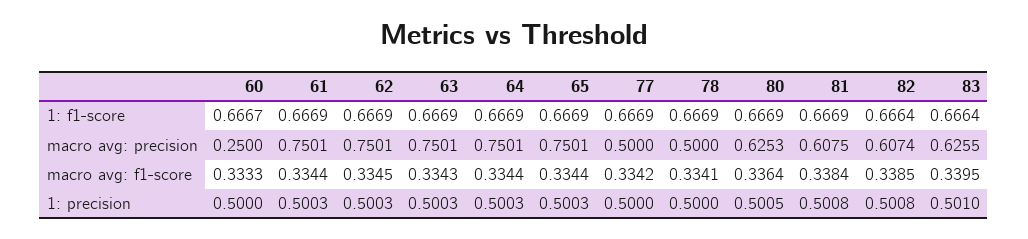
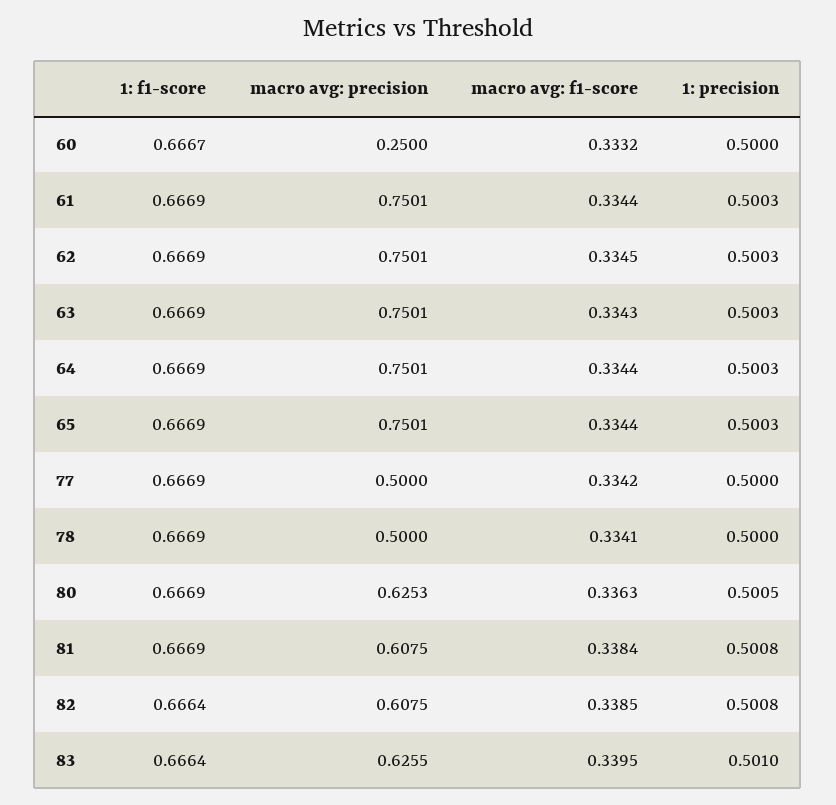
  {
    "60": {
      "1: f1-score": 0.6667,
      "macro avg: precision": 0.25,
-     "macro avg: f1-score": 0.3333,
+     "macro avg: f1-score": 0.3332,
      "1: precision": 0.5
    },
    "61": {
      "1: f1-score": 0.6669,
      "macro avg: precision": 0.7501,
      "macro avg: f1-score": 0.3344,
      "1: precision": 0.5003
    },
    "62": {
      "1: f1-score": 0.6669,
      "macro avg: precision": 0.7501,
      "macro avg: f1-score": 0.3345,
      "1: precision": 0.5003
    },
    "63": {
      "1: f1-score": 0.6669,
      "macro avg: precision": 0.7501,
      "macro avg: f1-score": 0.3343,
      "1: precision": 0.5003
    },
    "64": {
      "1: f1-score": 0.6669,
      "macro avg: precision": 0.7501,
      "macro avg: f1-score": 0.3344,
      "1: precision": 0.5003
    },
    "65": {
      "1: f1-score": 0.6669,
      "macro avg: precision": 0.7501,
      "macro avg: f1-score": 0.3344,
      "1: precision": 0.5003
    },
    "77": {
      "1: f1-score": 0.6669,
      "macro avg: precision": 0.5,
      "macro avg: f1-score": 0.3342,
      "1: precision": 0.5
    },
    "78": {
      "1: f1-score": 0.6669,
      "macro avg: precision": 0.5,
      "macro avg: f1-score": 0.3341,
      "1: precision": 0.5
    },
    "80": {
      "1: f1-score": 0.6669,
      "macro avg: precision": 0.6253,
-     "macro avg: f1-score": 0.3364,
+     "macro avg: f1-score": 0.3363,
      "1: precision": 0.5005
    },
    "81": {
      "1: f1-score": 0.6669,
      "macro avg: precision": 0.6075,
      "macro avg: f1-score": 0.3384,
      "1: precision": 0.5008
    },
    "82": {
      "1: f1-score": 0.6664,
-     "macro avg: precision": 0.6074,
+     "macro avg: precision": 0.6075,
      "macro avg: f1-score": 0.3385,
      "1: precision": 0.5008
    },
    "83": {
      "1: f1-score": 0.6664,
      "macro avg: precision": 0.6255,
      "macro avg: f1-score": 0.3395,
      "1: precision": 0.501
    }
  }

